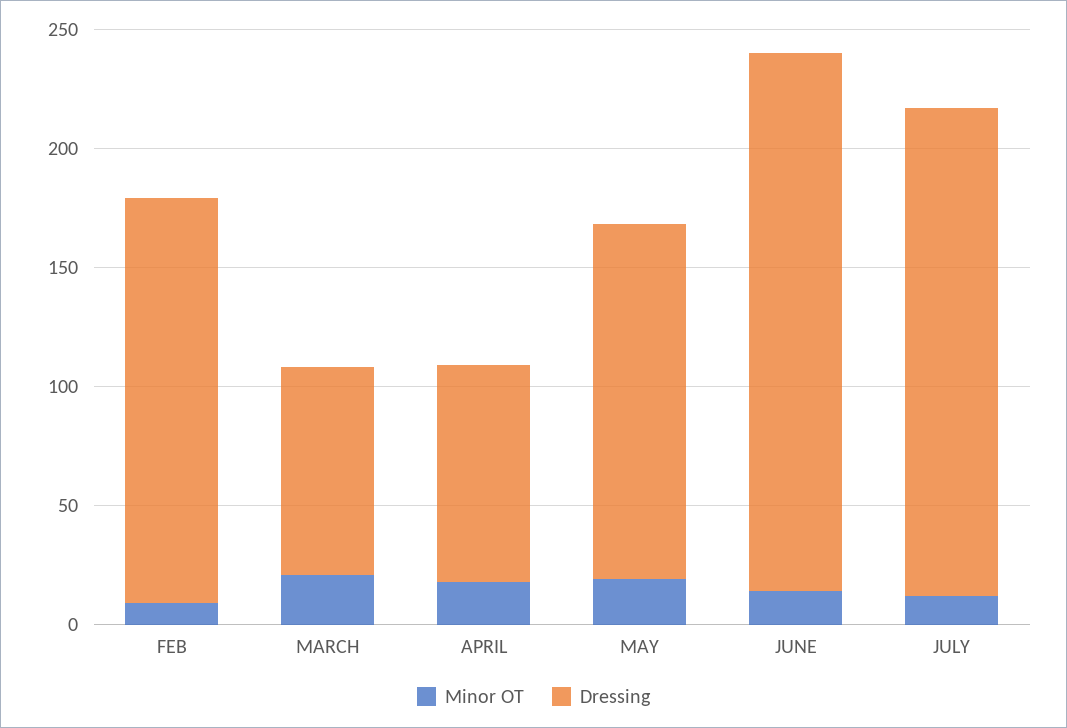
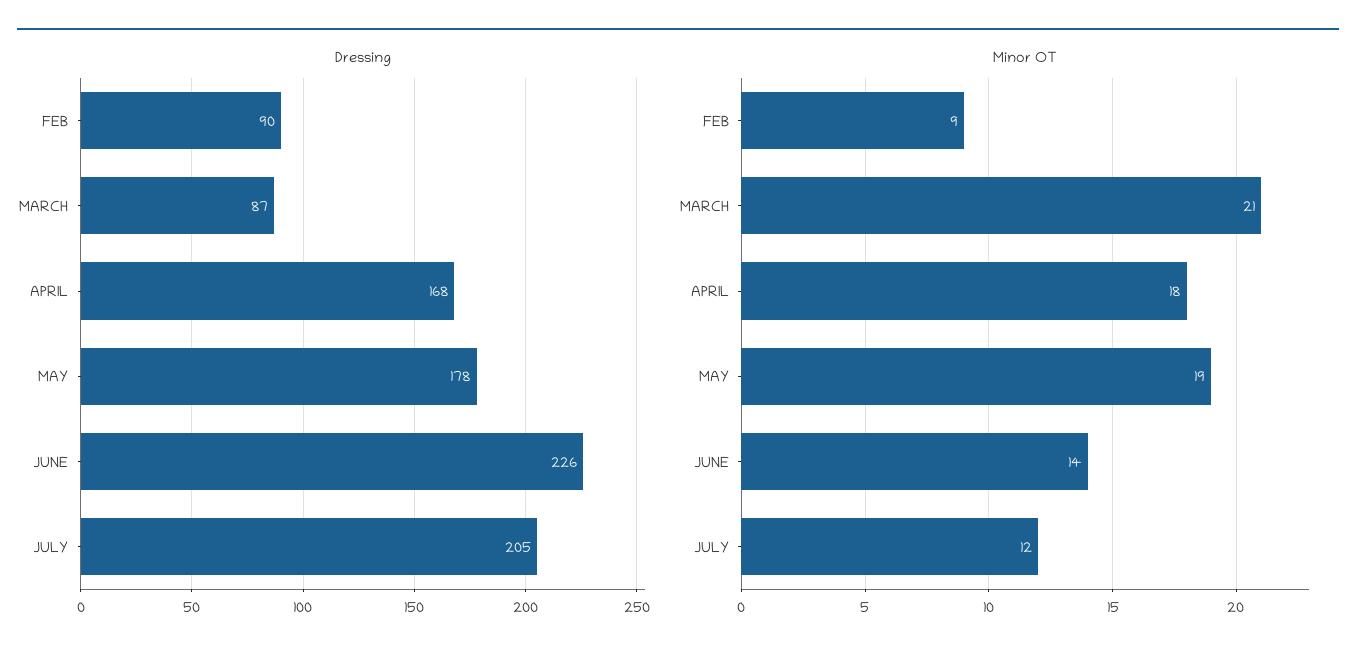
  {
    "Minor OT": {
      "FEB": 9,
      "MARCH": 21,
      "APRIL": 18,
      "MAY": 19,
      "JUNE": 14,
      "JULY": 12
    },
    "Dressing": {
-     "FEB": 170,
+     "FEB": 90,
      "MARCH": 87,
-     "APRIL": 90,
+     "APRIL": 168,
-     "MAY": 150,
+     "MAY": 178,
      "JUNE": 226,
      "JULY": 205
    }
  }

